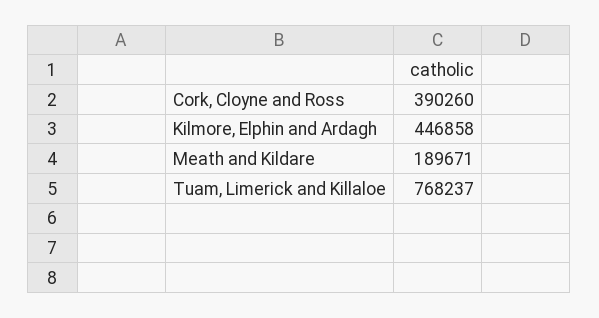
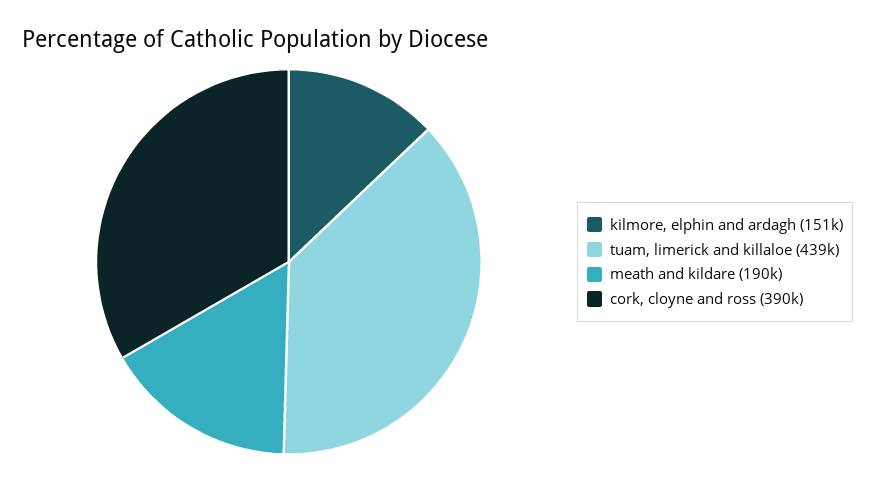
  {
    "Cork, Cloyne and Ross": 390260,
-   "Kilmore, Elphin and Ardagh": 446858,
+   "Kilmore, Elphin and Ardagh": 151000,
    "Meath and Kildare": 189671,
-   "Tuam, Limerick and Killaloe": 768237
+   "Tuam, Limerick and Killaloe": 439000
  }

